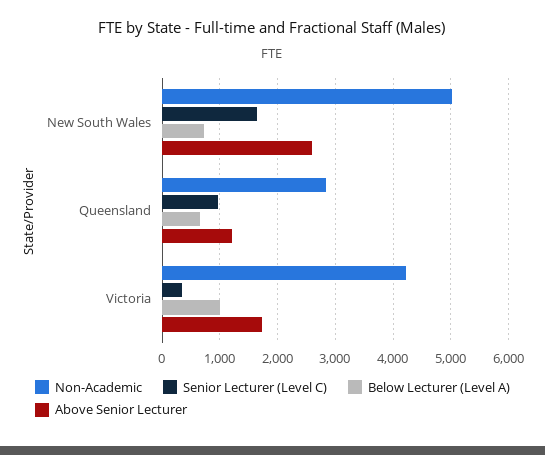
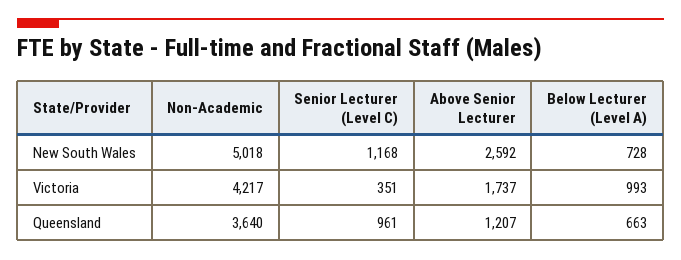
  {
    "Non-Academic": {
      "New South Wales": 5018,
-     "Queensland": 2800,
+     "Queensland": 3640,
      "Victoria": 4217
    },
    "Senior Lecturer (Level C)": {
-     "New South Wales": 1600,
+     "New South Wales": 1168,
      "Queensland": 961,
      "Victoria": 351
    },
    "Below Lecturer (Level A)": {
      "New South Wales": 728,
      "Queensland": 663,
      "Victoria": 993
    },
    "Above Senior Lecturer": {
      "New South Wales": 2592,
      "Queensland": 1207,
      "Victoria": 1737
    }
  }

